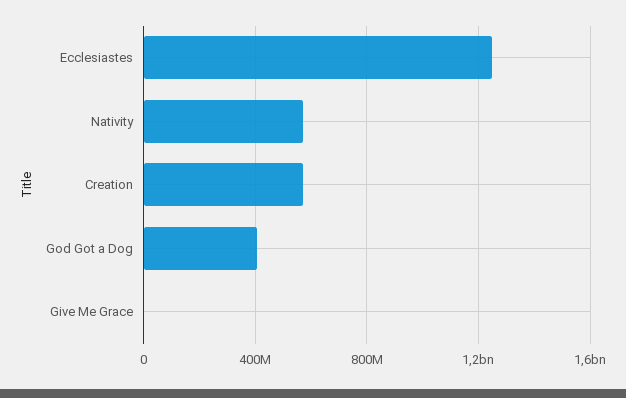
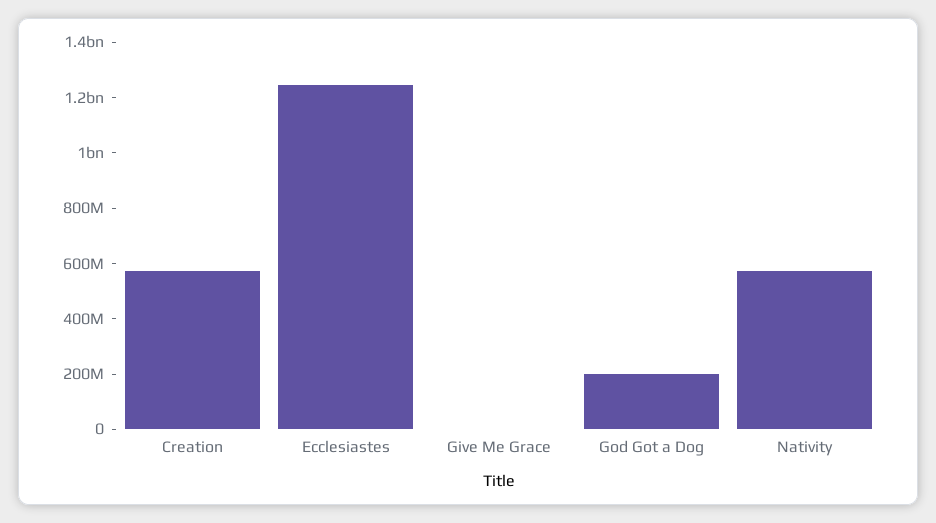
  {
    "Ecclesiastes": 1250000000,
    "Nativity": 550000000,
    "Creation": 550000000,
-   "God Got a Dog": 400000000,
+   "God Got a Dog": 200000000,
    "Give Me Grace": 0
  }

